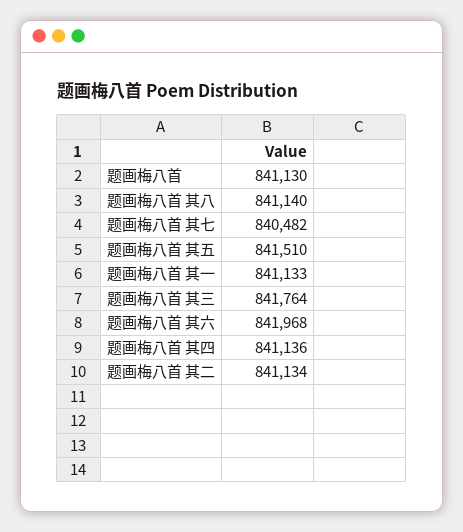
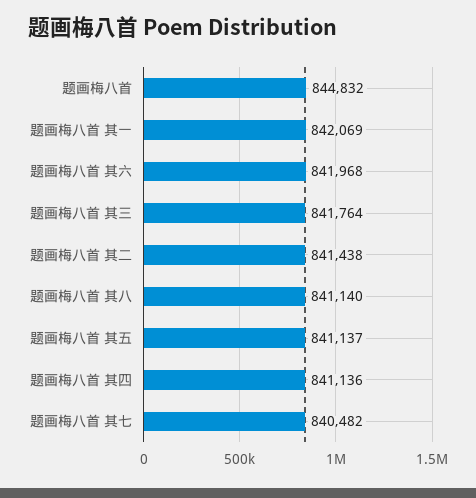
  {
-   "题画梅八首": 841130,
+   "题画梅八首": 844832,
    "题画梅八首 其八": 841140,
    "题画梅八首 其七": 840482,
-   "题画梅八首 其五": 841510,
+   "题画梅八首 其五": 841137,
-   "题画梅八首 其一": 841133,
+   "题画梅八首 其一": 842069,
    "题画梅八首 其三": 841764,
    "题画梅八首 其六": 841968,
    "题画梅八首 其四": 841136,
-   "题画梅八首 其二": 841134
+   "题画梅八首 其二": 841438
  }

